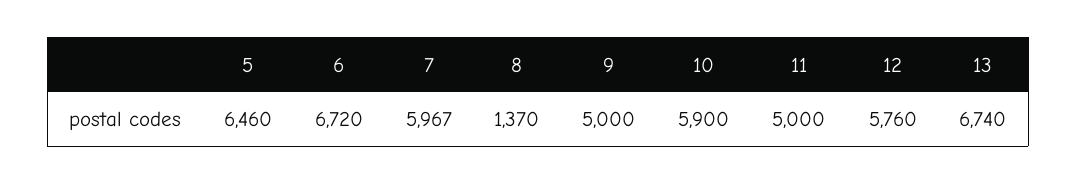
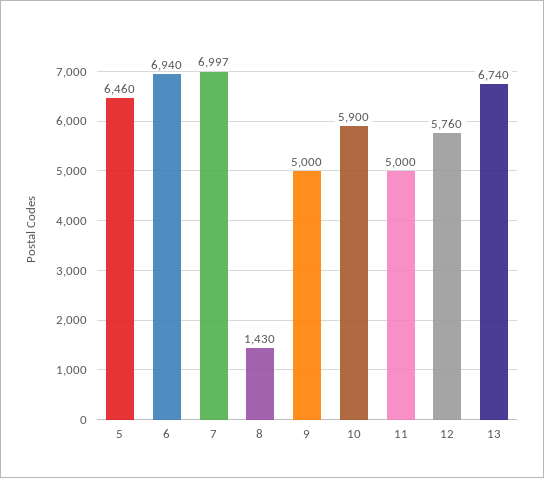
  {
    "5": 6460,
-   "6": 6720,
+   "6": 6940,
-   "7": 5967,
+   "7": 6997,
-   "8": 1370,
+   "8": 1430,
    "9": 5000,
    "10": 5900,
    "11": 5000,
    "12": 5760,
    "13": 6740
  }

